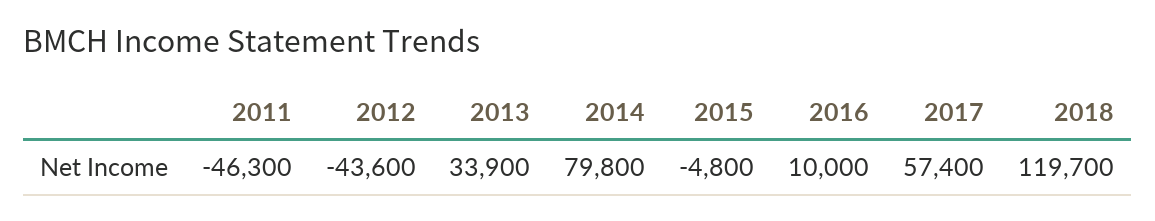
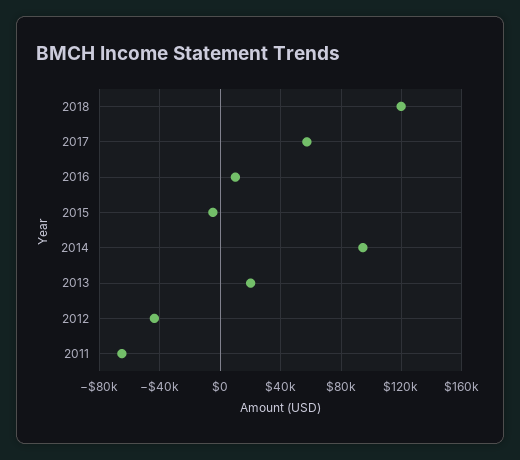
  {
-   "2011": -46300,
+   "2011": -65000,
    "2012": -43600,
-   "2013": 33900,
+   "2013": 20000,
-   "2014": 79800,
+   "2014": 95000,
    "2015": -4800,
    "2016": 10000,
    "2017": 57400,
    "2018": 119700
  }

